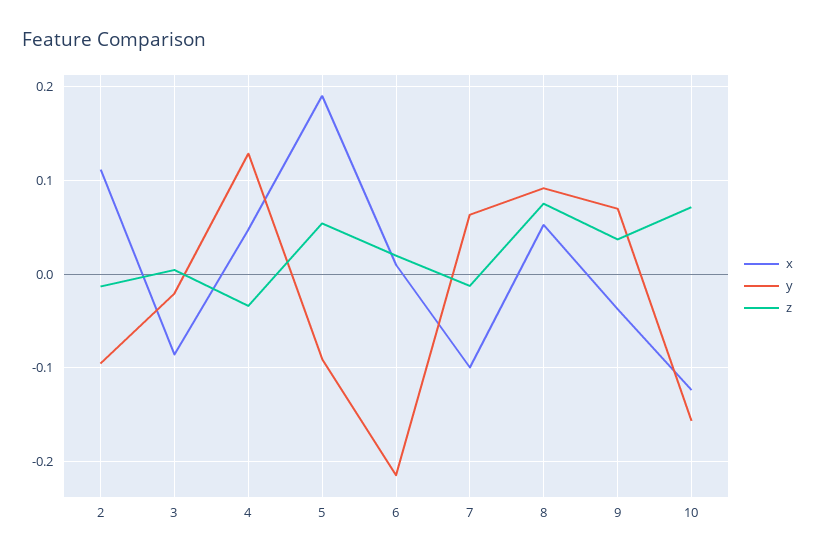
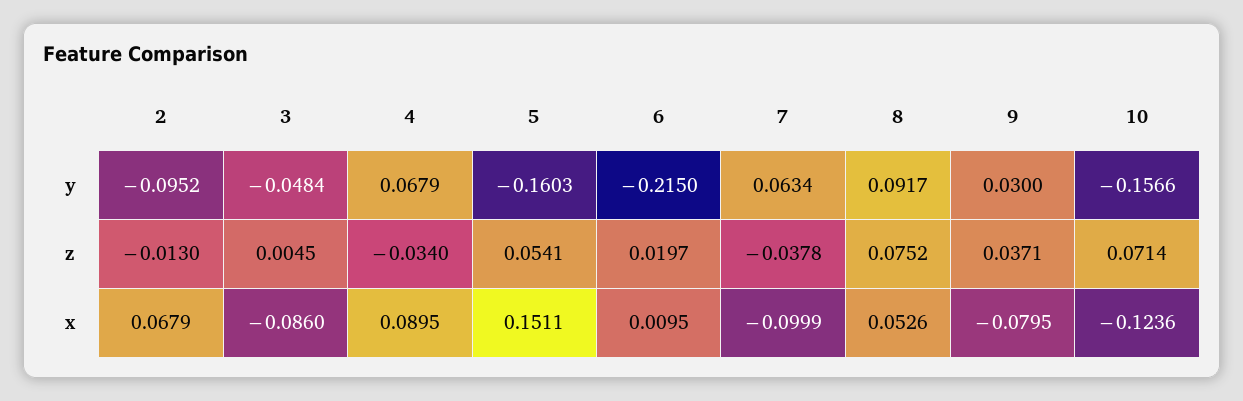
  {
    "x": {
-     "2": 0.11,
+     "2": 0.0679,
      "3": -0.086,
-     "4": 0.05,
+     "4": 0.0895,
-     "5": 0.19,
+     "5": 0.1511,
      "6": 0.0095,
      "7": -0.0999,
      "8": 0.0526,
-     "9": -0.04,
+     "9": -0.0795,
      "10": -0.1236
    },
    "y": {
      "2": -0.0952,
-     "3": -0.02,
+     "3": -0.0484,
-     "4": 0.13,
+     "4": 0.0679,
-     "5": -0.09,
+     "5": -0.1603,
      "6": -0.215,
      "7": 0.0634,
      "8": 0.0917,
-     "9": 0.07,
+     "9": 0.03,
      "10": -0.1566
    },
    "z": {
      "2": -0.013,
      "3": 0.0045,
      "4": -0.034,
      "5": 0.0541,
      "6": 0.0197,
-     "7": -0.01,
+     "7": -0.0378,
      "8": 0.0752,
      "9": 0.0371,
      "10": 0.0714
    }
  }

